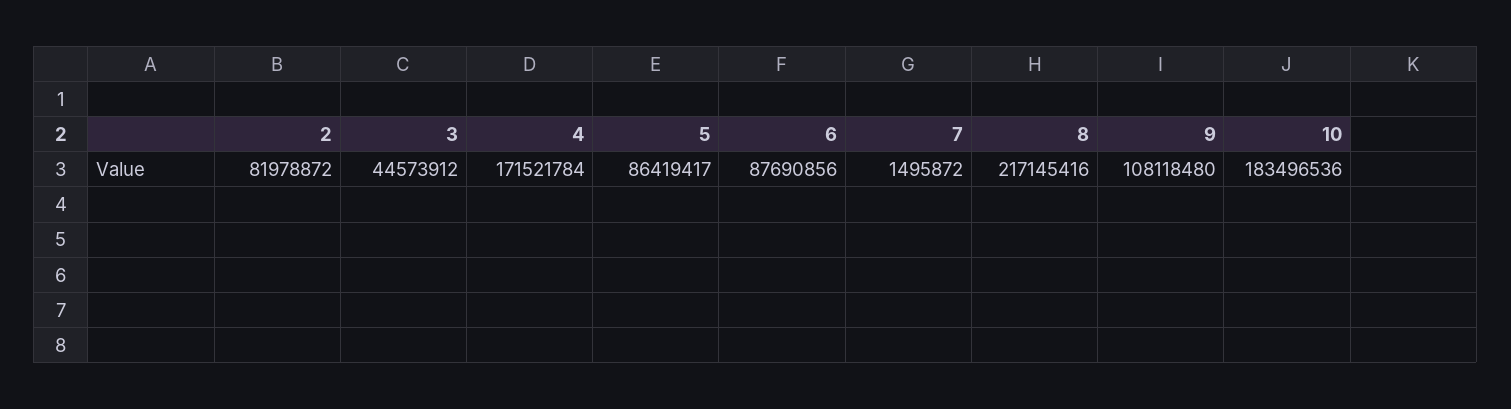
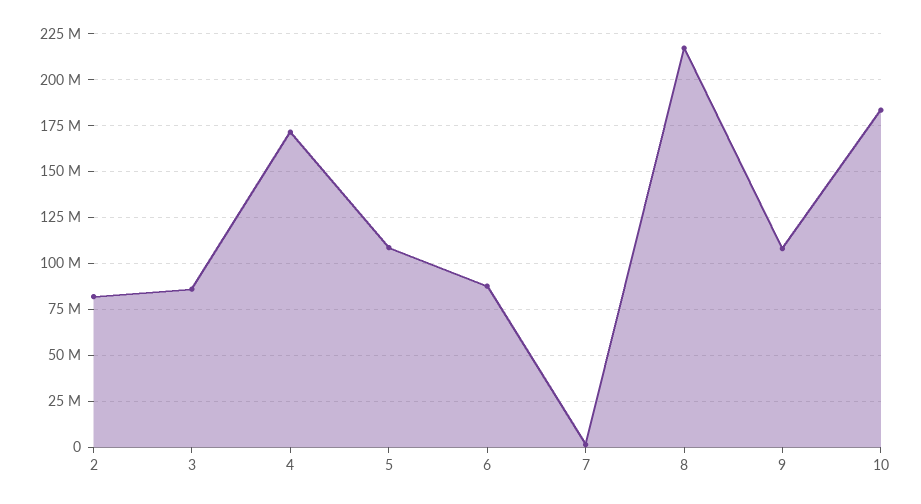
  {
    "2": 81978872,
-   "3": 44573912,
+   "3": 85000000,
    "4": 171521784,
-   "5": 86419417,
+   "5": 110000000,
    "6": 87690856,
    "7": 1495872,
    "8": 217145416,
    "9": 108118480,
    "10": 183496536
  }

